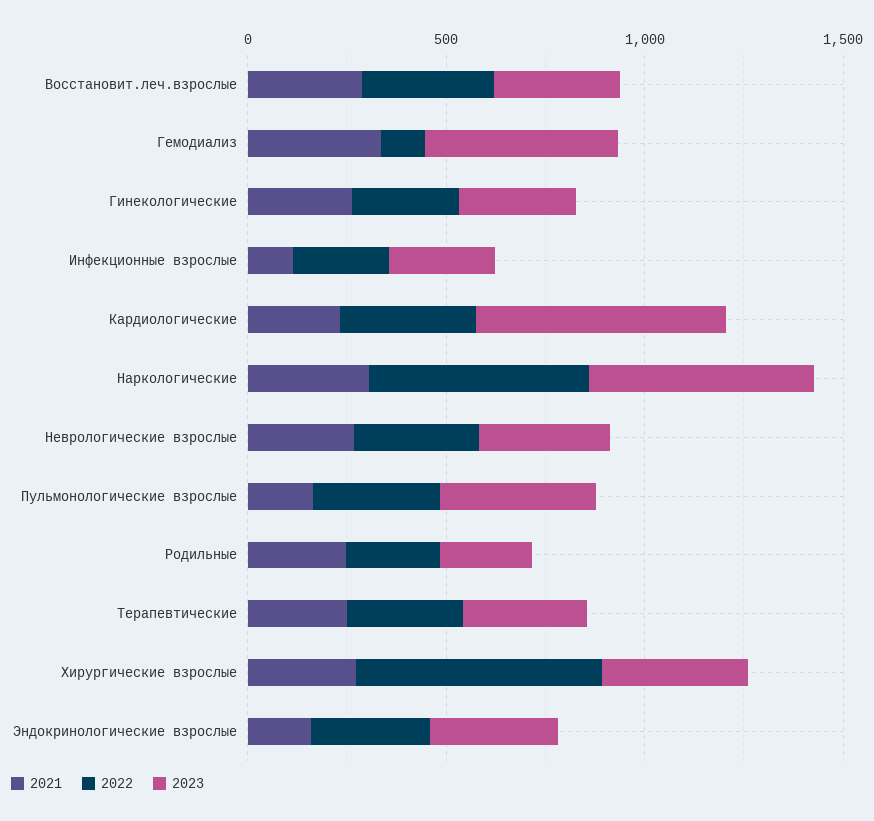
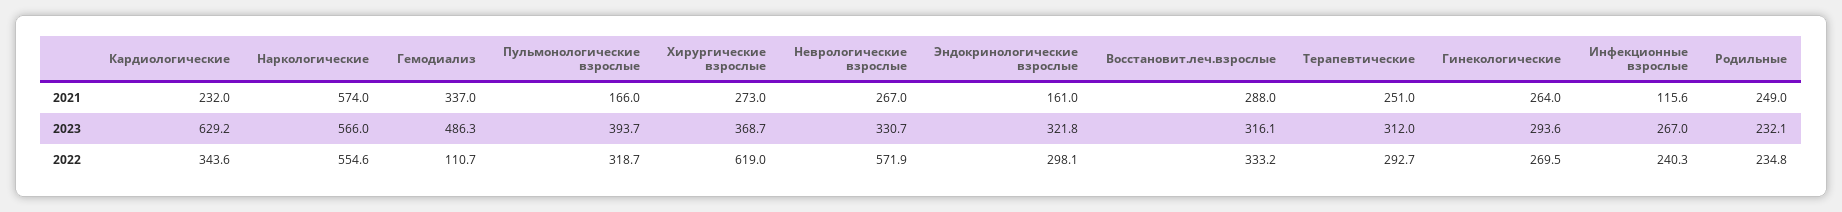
  {
    "2021": {
      "Восстановит.леч.взрослые": 288,
      "Гемодиализ": 337,
      "Гинекологические": 264,
      "Инфекционные взрослые": 115.6,
      "Кардиологические": 232,
-     "Наркологические": 300,
+     "Наркологические": 574,
      "Неврологические взрослые": 267,
      "Пульмонологические взрослые": 166,
      "Родильные": 249,
      "Терапевтические": 251,
      "Хирургические взрослые": 273,
      "Эндокринологические взрослые": 161
    },
    "2022": {
      "Восстановит.леч.взрослые": 333.2,
      "Гемодиализ": 110.7,
      "Гинекологические": 269.5,
      "Инфекционные взрослые": 240.3,
      "Кардиологические": 343.6,
      "Наркологические": 554.6,
-     "Неврологические взрослые": 300,
+     "Неврологические взрослые": 571.9,
      "Пульмонологические взрослые": 318.7,
      "Родильные": 234.8,
      "Терапевтические": 292.7,
      "Хирургические взрослые": 619,
      "Эндокринологические взрослые": 298.1
    },
    "2023": {
      "Восстановит.леч.взрослые": 316.1,
      "Гемодиализ": 486.3,
      "Гинекологические": 293.6,
      "Инфекционные взрослые": 267,
      "Кардиологические": 629.2,
      "Наркологические": 566,
      "Неврологические взрослые": 330.7,
      "Пульмонологические взрослые": 393.7,
      "Родильные": 232.1,
      "Терапевтические": 312,
      "Хирургические взрослые": 368.7,
      "Эндокринологические взрослые": 321.8
    }
  }

